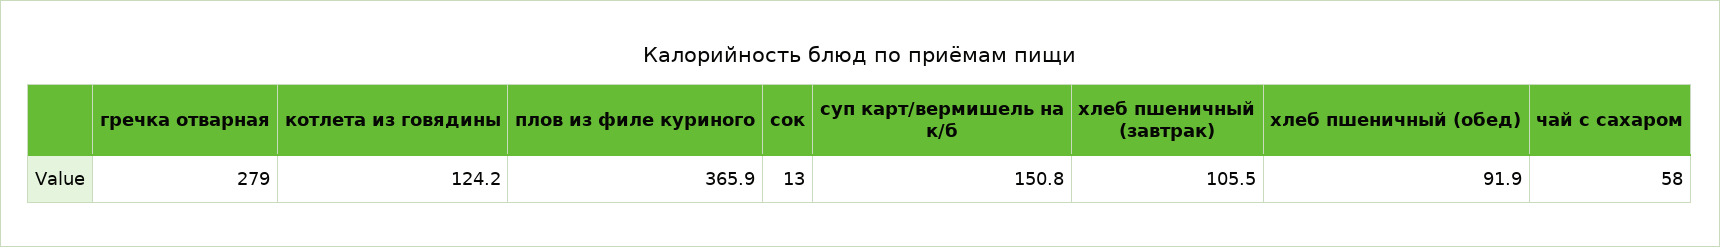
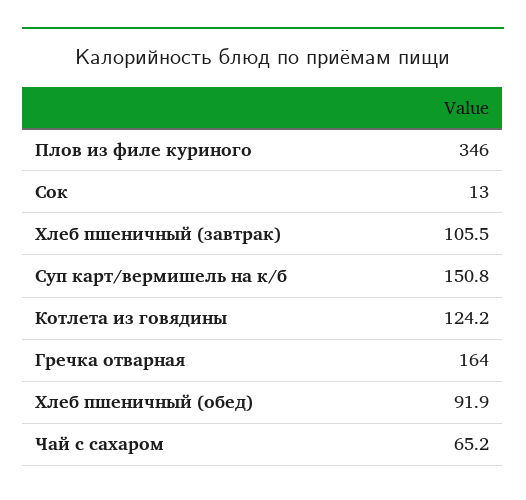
  {
-   "гречка отварная": 279,
+   "гречка отварная": 164,
    "котлета из говядины": 124.2,
-   "плов из филе куриного": 365.9,
+   "плов из филе куриного": 346,
    "сок": 13,
    "суп карт/вермишель на к/б": 150.8,
    "хлеб пшеничный (завтрак)": 105.5,
    "хлеб пшеничный (обед)": 91.9,
-   "чай с сахаром": 58
+   "чай с сахаром": 65.2
  }

